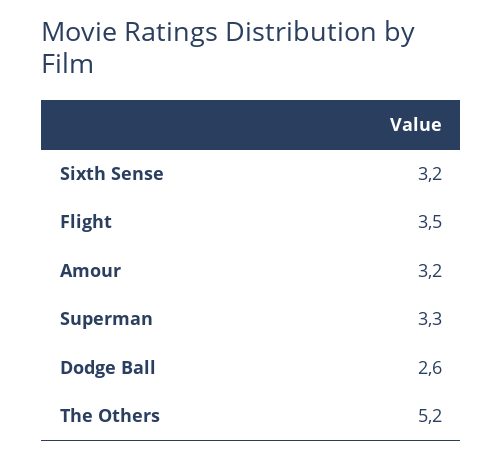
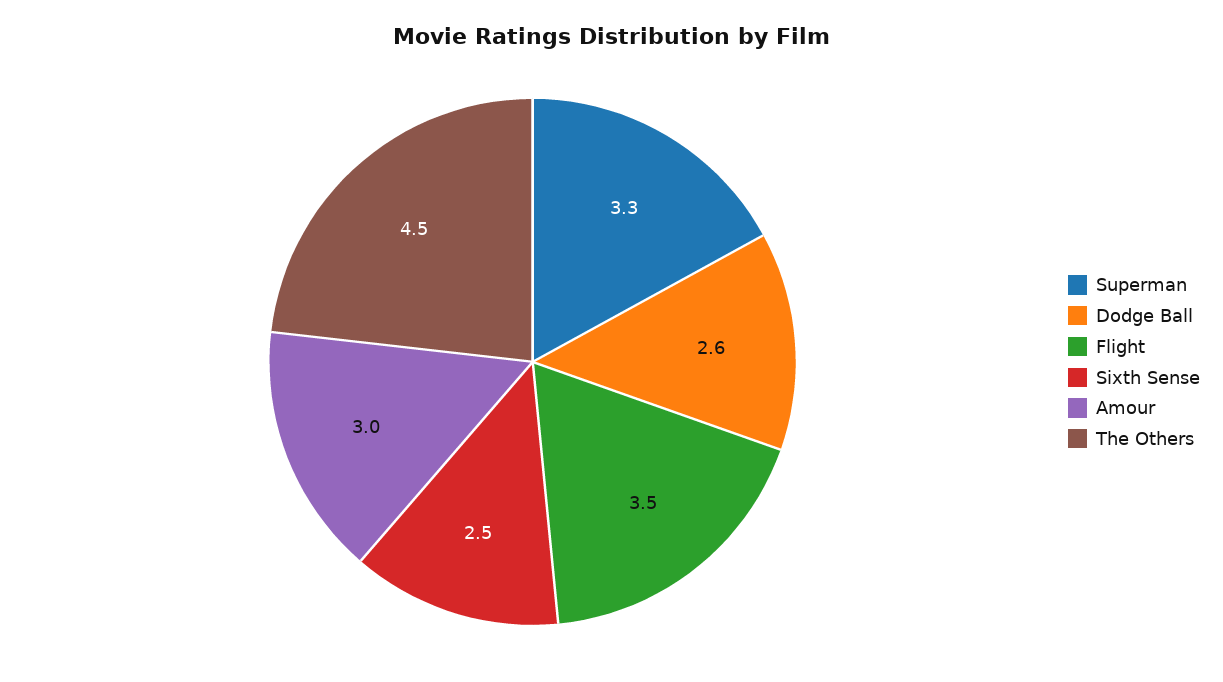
  {
-   "Sixth Sense": 3.2,
+   "Sixth Sense": 2.5,
    "Flight": 3.5,
-   "Amour": 3.2,
+   "Amour": 3,
    "Superman": 3.3,
    "Dodge Ball": 2.6,
-   "The Others": 5.2
+   "The Others": 4.5
  }

